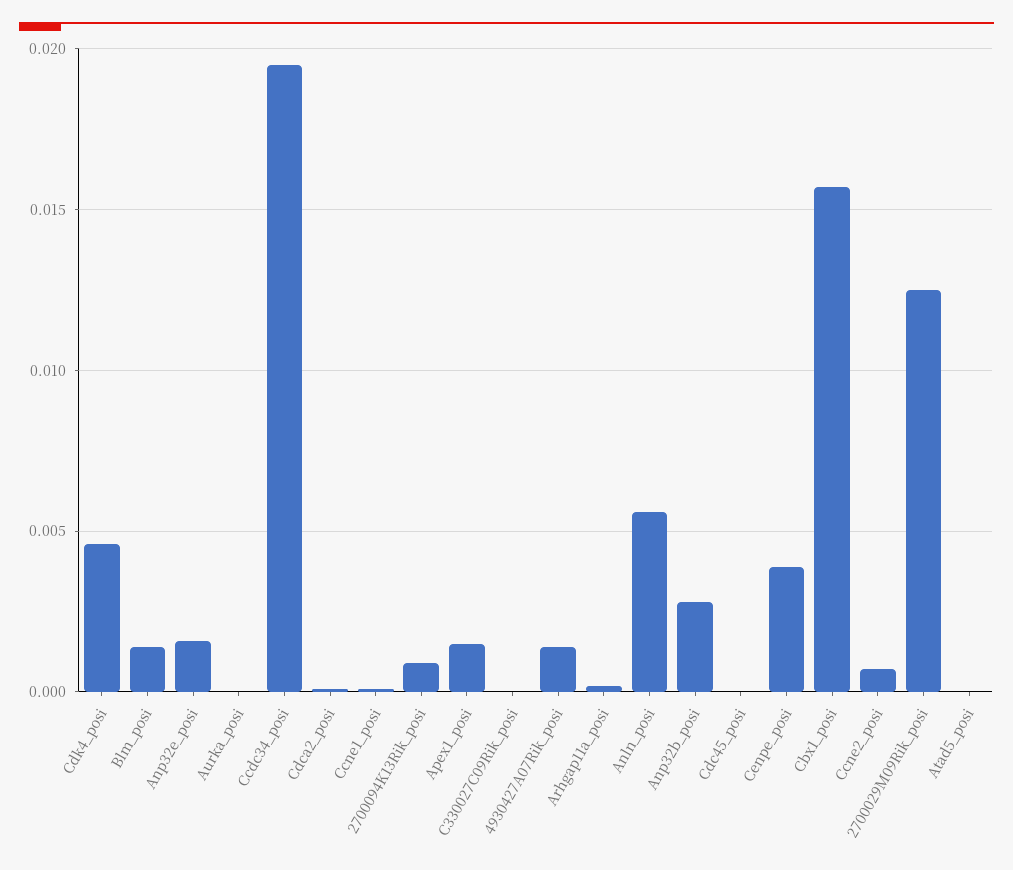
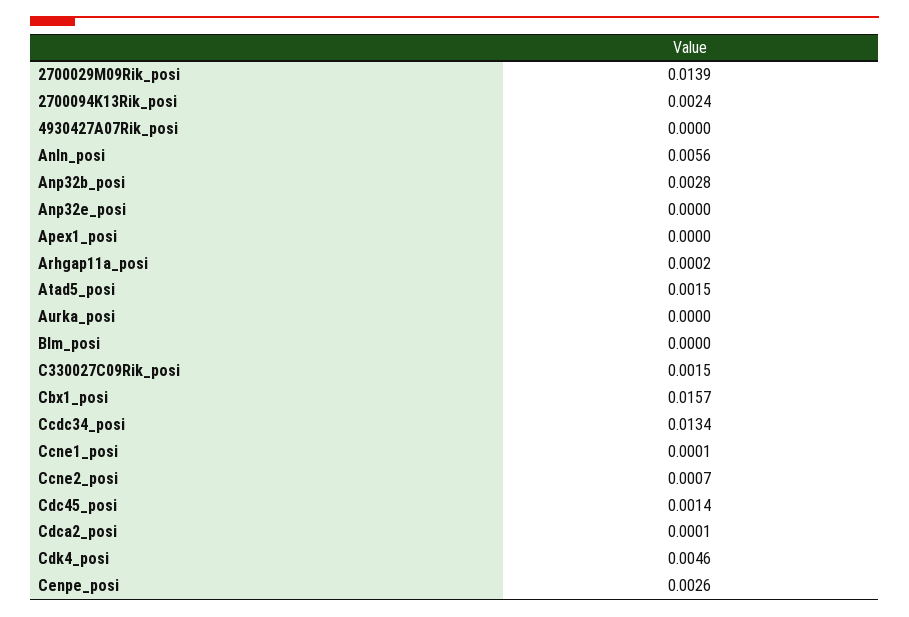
  {
    "Cdk4_posi": 0.0046,
-   "Blm_posi": 0.0015,
+   "Blm_posi": 0,
-   "Anp32e_posi": 0.0015,
+   "Anp32e_posi": 0,
    "Aurka_posi": 0,
-   "Ccdc34_posi": 0.0195,
+   "Ccdc34_posi": 0.0134,
    "Cdca2_posi": 0.0001,
    "Ccne1_posi": 0.0001,
-   "2700094K13Rik_posi": 0.001,
+   "2700094K13Rik_posi": 0.0024,
-   "Apex1_posi": 0.0015,
+   "Apex1_posi": 0,
-   "C330027C09Rik_posi": 0,
+   "C330027C09Rik_posi": 0.0015,
-   "4930427A07Rik_posi": 0.0015,
+   "4930427A07Rik_posi": 0,
    "Arhgap11a_posi": 0.0002,
    "Anln_posi": 0.0056,
    "Anp32b_posi": 0.0028,
-   "Cdc45_posi": 0,
+   "Cdc45_posi": 0.0014,
-   "Cenpe_posi": 0.004,
+   "Cenpe_posi": 0.0026,
    "Cbx1_posi": 0.0157,
    "Ccne2_posi": 0.0007,
-   "2700029M09Rik_posi": 0.0125,
+   "2700029M09Rik_posi": 0.0139,
-   "Atad5_posi": 0
+   "Atad5_posi": 0.0015
  }

